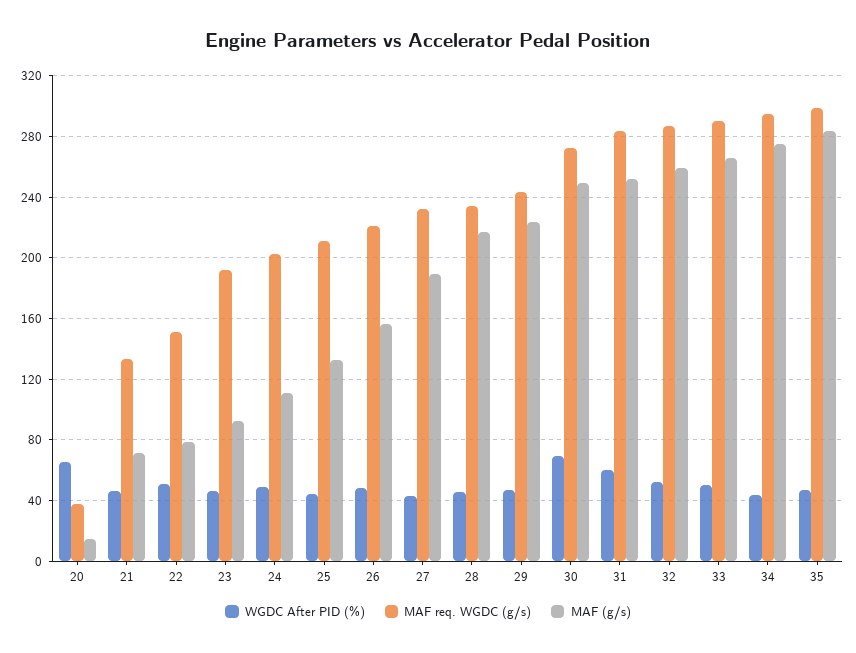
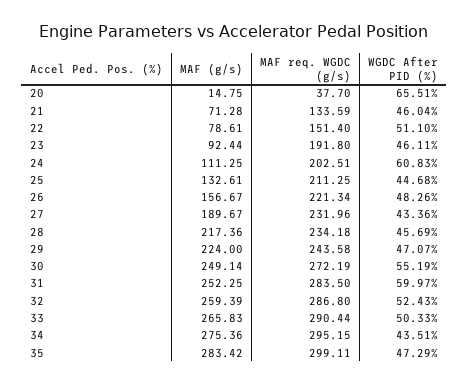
  {
    "WGDC After PID (%)": {
      "20": 65.51,
      "21": 46.04,
      "22": 51.1,
      "23": 46.11,
-     "24": 50,
+     "24": 60.83,
      "25": 44.68,
      "26": 48.26,
      "27": 43.36,
      "28": 45.69,
      "29": 47.07,
-     "30": 70,
+     "30": 55.19,
      "31": 59.97,
      "32": 52.43,
      "33": 50.33,
      "34": 43.51,
      "35": 47.29
    },
    "MAF req. WGDC (g/s)": {
      "20": 37.7,
      "21": 133.59,
      "22": 151.4,
      "23": 191.8,
      "24": 202.51,
      "25": 211.25,
      "26": 221.34,
      "27": 231.96,
      "28": 234.18,
      "29": 243.58,
      "30": 272.19,
      "31": 283.5,
      "32": 286.8,
      "33": 290.44,
      "34": 295.15,
      "35": 299.11
    },
    "MAF (g/s)": {
      "20": 14.75,
      "21": 71.28,
      "22": 78.61,
      "23": 92.44,
      "24": 111.25,
      "25": 132.61,
      "26": 156.67,
      "27": 189.67,
      "28": 217.36,
      "29": 224,
      "30": 249.14,
      "31": 252.25,
      "32": 259.39,
      "33": 265.83,
      "34": 275.36,
      "35": 283.42
    }
  }

